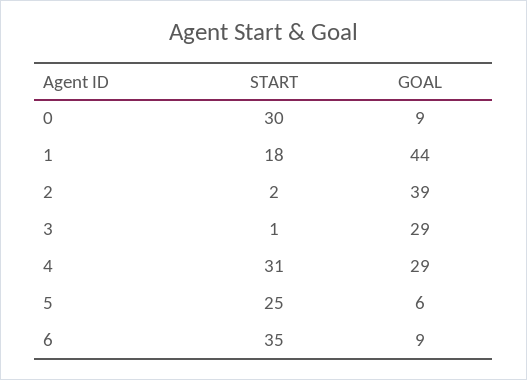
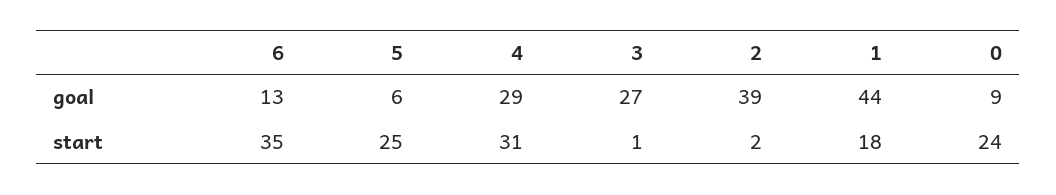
  {
    "START": {
-     "0": 30,
+     "0": 24,
      "1": 18,
      "2": 2,
      "3": 1,
      "4": 31,
      "5": 25,
      "6": 35
    },
    "GOAL": {
      "0": 9,
      "1": 44,
      "2": 39,
-     "3": 29,
+     "3": 27,
      "4": 29,
      "5": 6,
-     "6": 9
+     "6": 13
    }
  }

